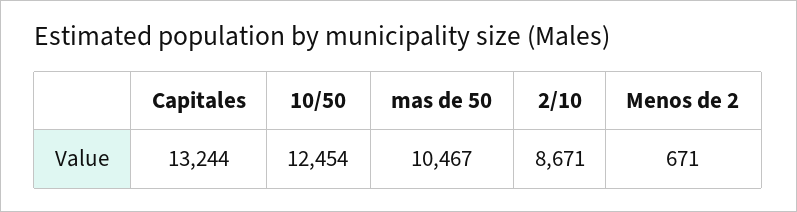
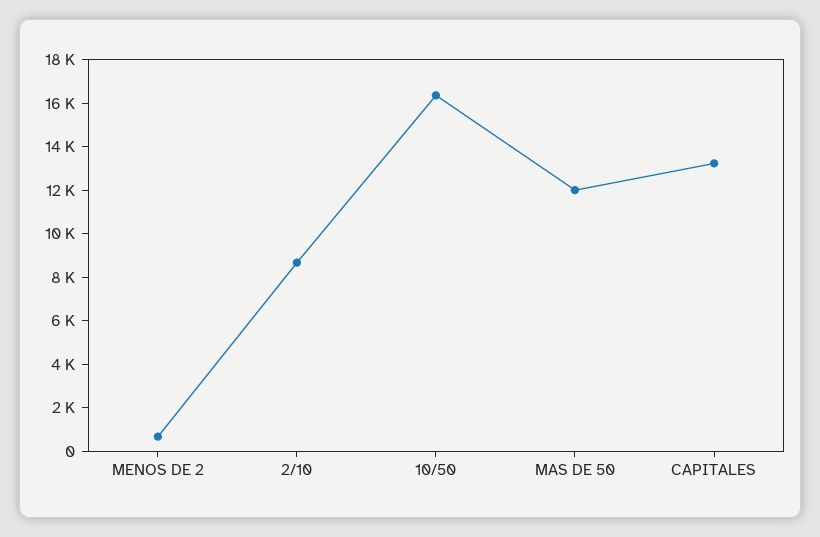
  {
    "Capitales": 13244,
-   "10/50": 12454,
+   "10/50": 16500,
-   "mas de 50": 10467,
+   "mas de 50": 12000,
    "2/10": 8671,
    "Menos de 2": 671
  }

